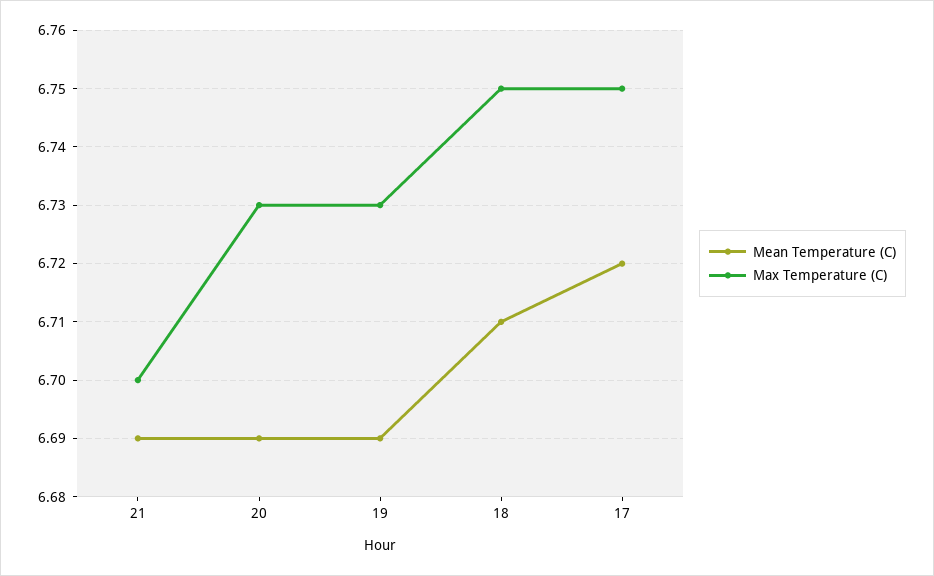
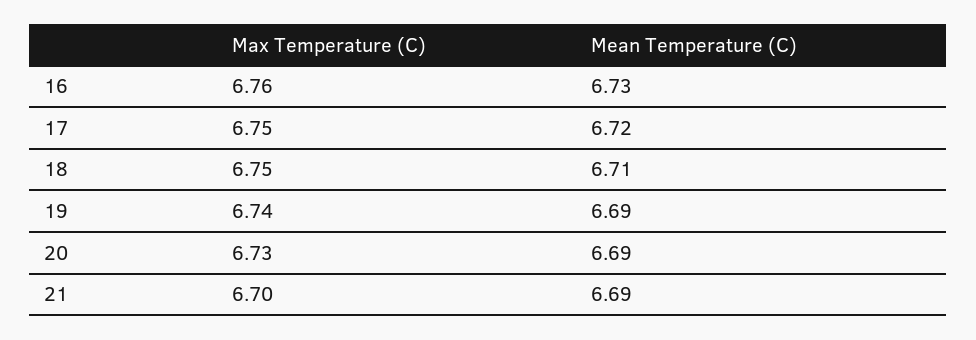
  {
    "Mean Temperature (C)": {
      "21": 6.69,
      "20": 6.69,
      "19": 6.69,
      "18": 6.71,
-     "17": 6.72
+     "17": 6.72,
+     "16": 6.73
    },
    "Max Temperature (C)": {
      "21": 6.7,
      "20": 6.73,
-     "19": 6.73,
+     "19": 6.74,
      "18": 6.75,
-     "17": 6.75
+     "17": 6.75,
+     "16": 6.76
    }
  }

